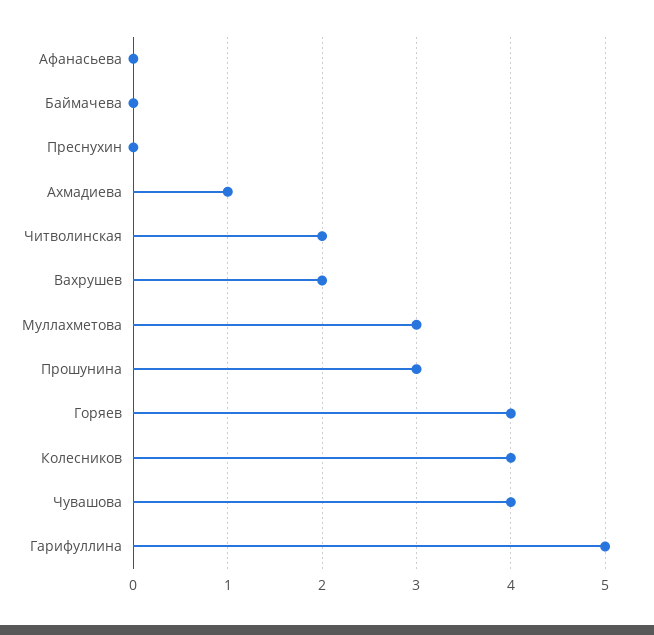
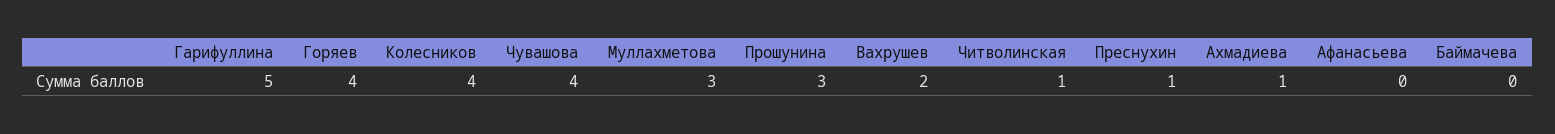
  {
    "Афанасьева": 0,
    "Баймачева": 0,
-   "Преснухин": 0,
+   "Преснухин": 1,
    "Ахмадиева": 1,
-   "Читволинская": 2,
+   "Читволинская": 1,
    "Вахрушев": 2,
    "Муллахметова": 3,
    "Прошунина": 3,
    "Горяев": 4,
    "Колесников": 4,
    "Чувашова": 4,
    "Гарифуллина": 5
  }

